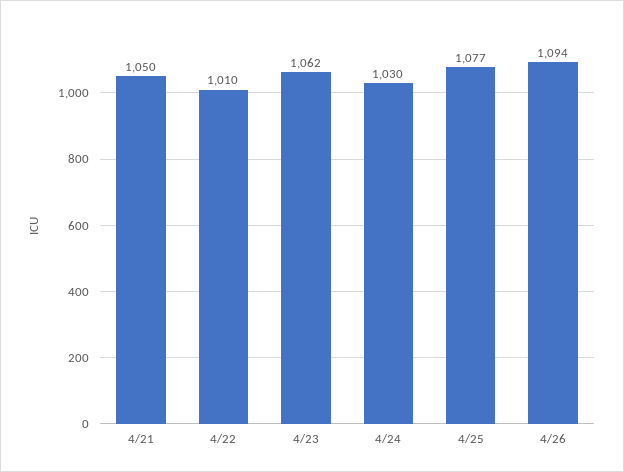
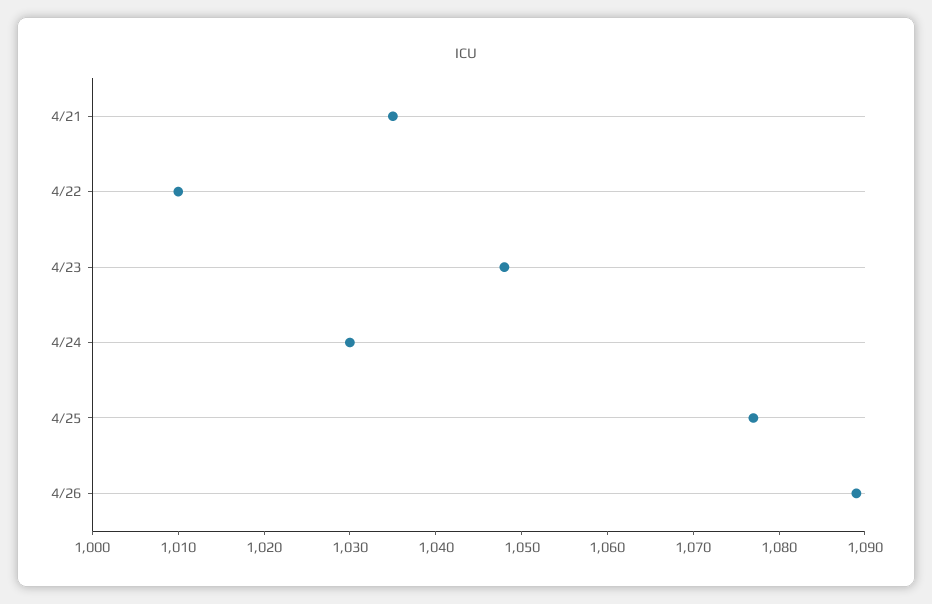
  {
-   "4/21": 1050,
+   "4/21": 1035,
    "4/22": 1010,
-   "4/23": 1062,
+   "4/23": 1048,
    "4/24": 1030,
    "4/25": 1077,
-   "4/26": 1094
+   "4/26": 1089
  }

